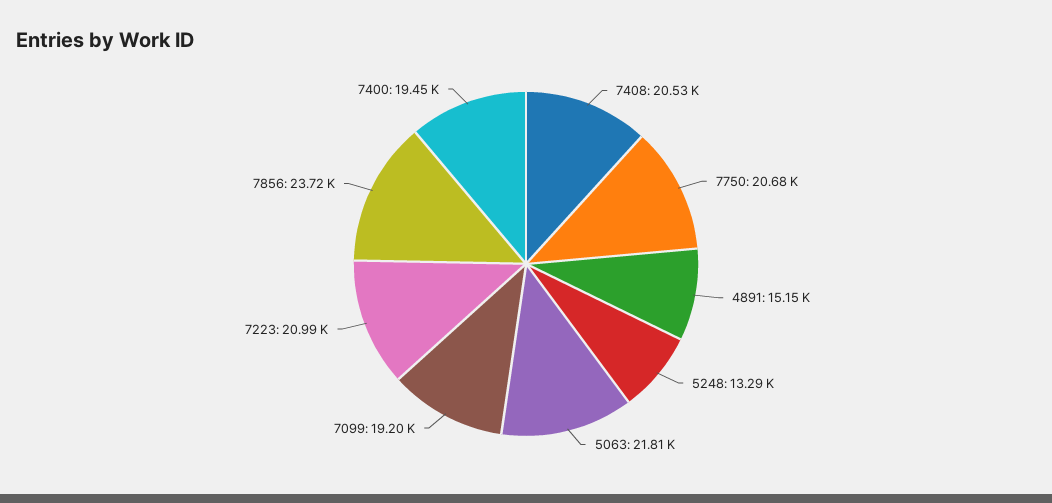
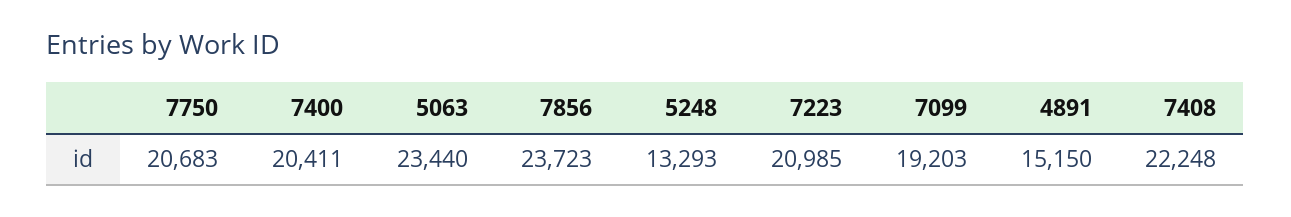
  {
-   "7408": 20530,
+   "7408": 22248,
    "7750": 20683,
    "4891": 15150,
    "5248": 13293,
-   "5063": 21810,
+   "5063": 23440,
    "7099": 19203,
    "7223": 20985,
    "7856": 23723,
-   "7400": 19450
+   "7400": 20411
  }

